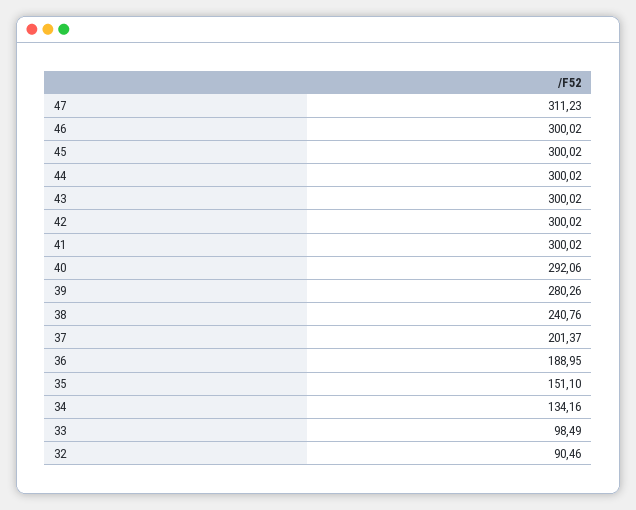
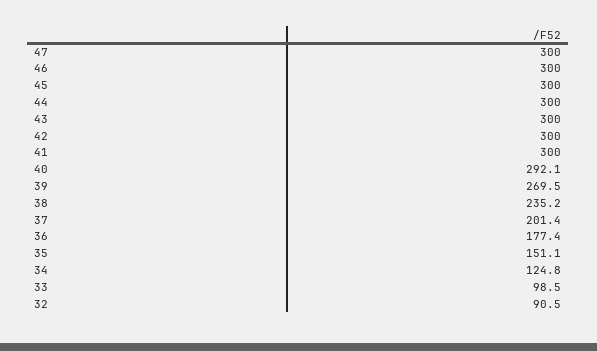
  {
-   "47": 311.23,
+   "47": 300,
    "46": 300.02,
    "45": 300.02,
    "44": 300.02,
    "43": 300.02,
    "42": 300.02,
    "41": 300.02,
    "40": 292.06,
-   "39": 280.26,
+   "39": 269.5,
-   "38": 240.76,
+   "38": 235.2,
    "37": 201.37,
-   "36": 188.95,
+   "36": 177.4,
    "35": 151.1,
-   "34": 134.16,
+   "34": 124.8,
    "33": 98.49,
    "32": 90.46
  }

